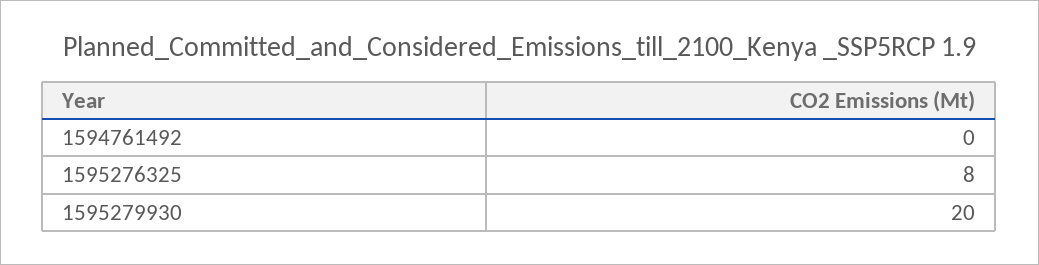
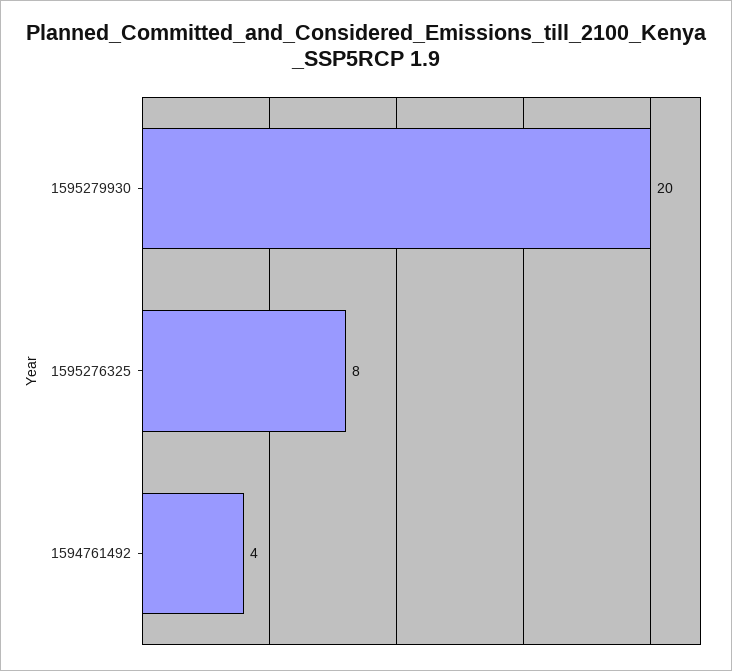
  {
-   "1594761492": 0,
+   "1594761492": 4,
    "1595276325": 8,
    "1595279930": 20
  }

